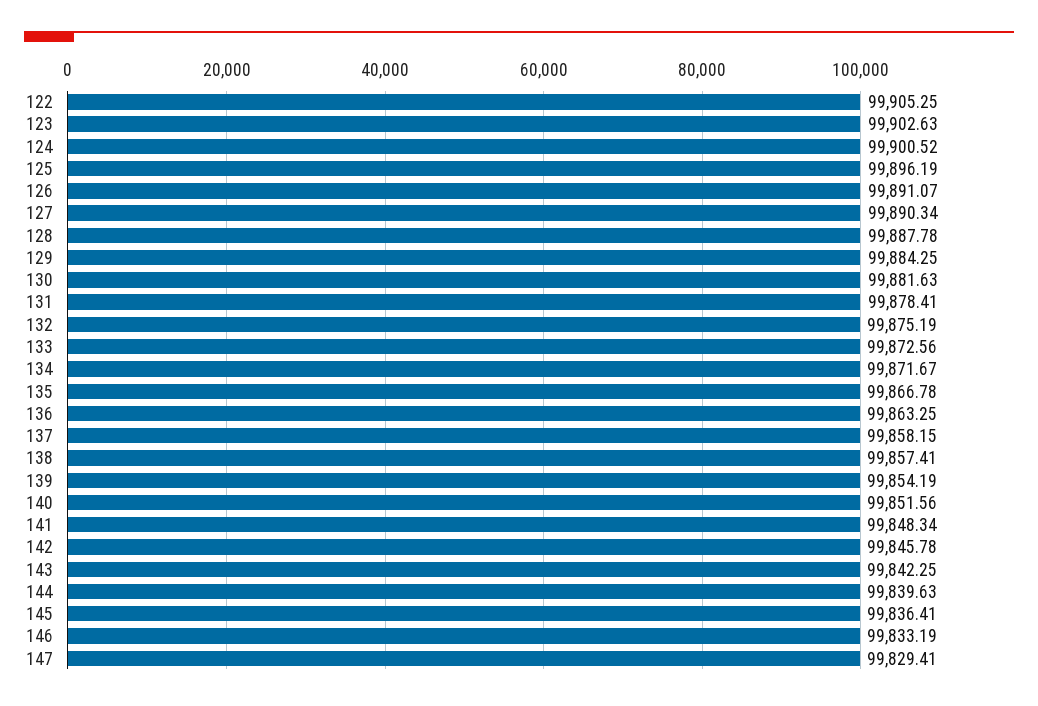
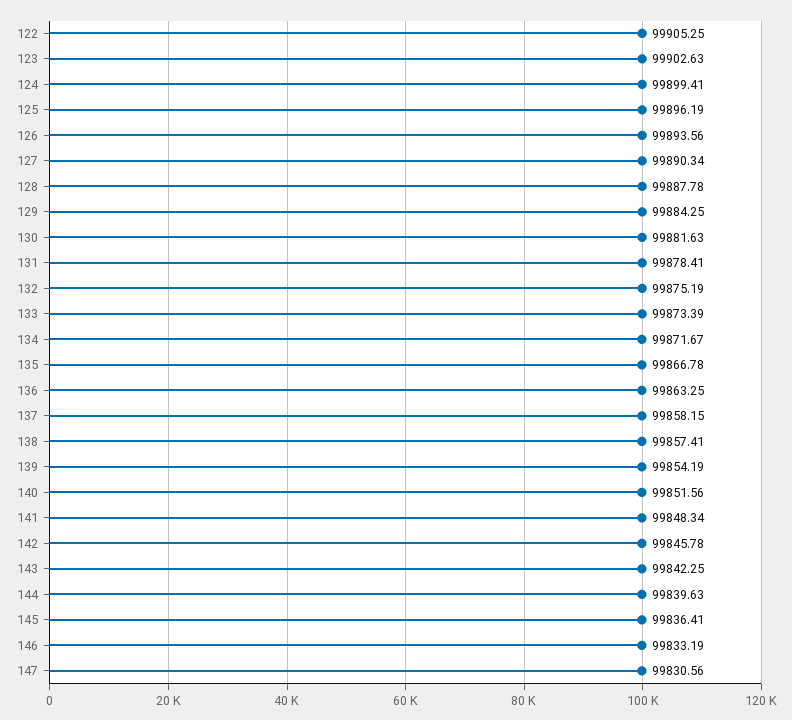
  {
    "122": 99905.25,
    "123": 99902.63,
-   "124": 99900.52,
+   "124": 99899.41,
    "125": 99896.19,
-   "126": 99891.07,
+   "126": 99893.56,
    "127": 99890.34,
    "128": 99887.78,
    "129": 99884.25,
    "130": 99881.63,
    "131": 99878.41,
    "132": 99875.19,
-   "133": 99872.56,
+   "133": 99873.39,
    "134": 99871.67,
    "135": 99866.78,
    "136": 99863.25,
    "137": 99858.15,
    "138": 99857.41,
    "139": 99854.19,
    "140": 99851.56,
    "141": 99848.34,
    "142": 99845.78,
    "143": 99842.25,
    "144": 99839.63,
    "145": 99836.41,
    "146": 99833.19,
-   "147": 99829.41
+   "147": 99830.56
  }

